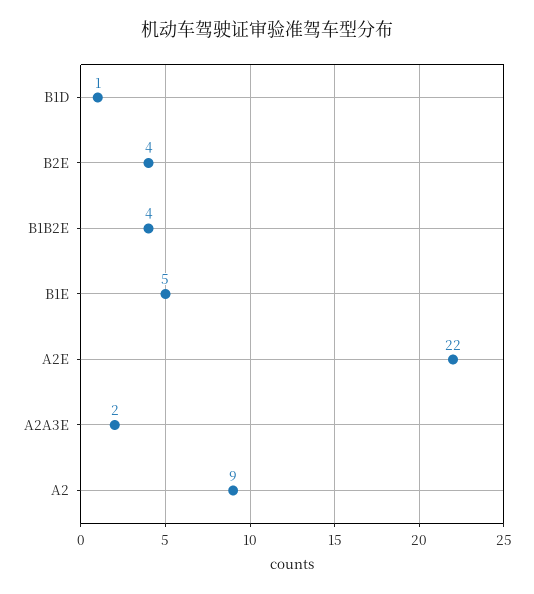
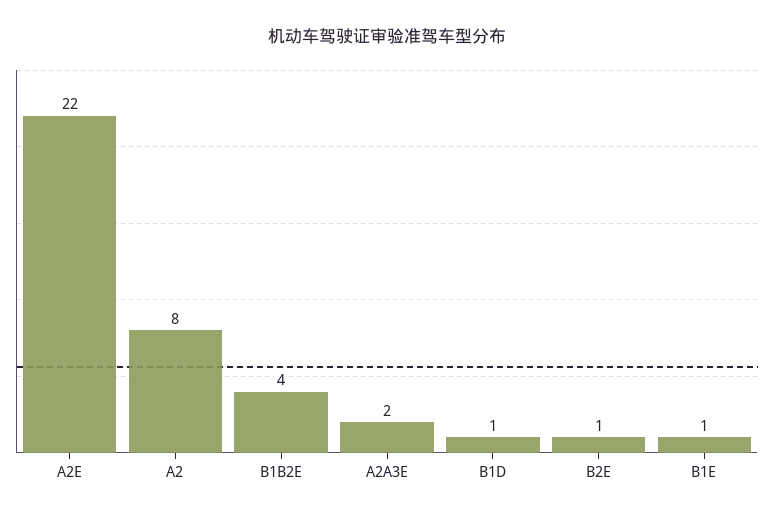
  {
    "B1D": 1,
-   "B2E": 4,
+   "B2E": 1,
    "B1B2E": 4,
-   "B1E": 5,
+   "B1E": 1,
    "A2E": 22,
    "A2A3E": 2,
-   "A2": 9
+   "A2": 8
  }

